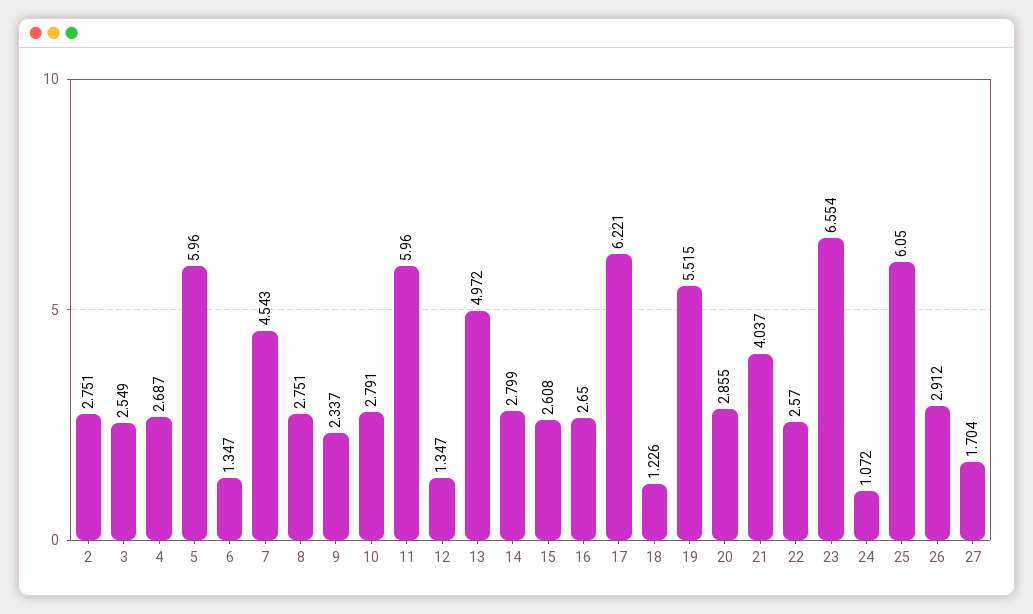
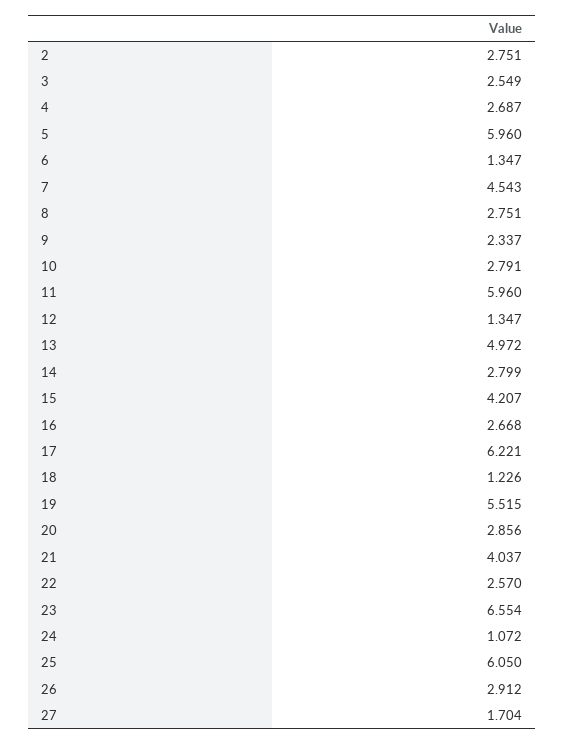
  {
    "2": 2.751,
    "3": 2.549,
    "4": 2.687,
    "5": 5.96,
    "6": 1.347,
    "7": 4.543,
    "8": 2.751,
    "9": 2.337,
    "10": 2.791,
    "11": 5.96,
    "12": 1.347,
    "13": 4.972,
    "14": 2.799,
-   "15": 2.608,
+   "15": 4.207,
-   "16": 2.65,
+   "16": 2.668,
    "17": 6.221,
    "18": 1.226,
    "19": 5.515,
-   "20": 2.855,
+   "20": 2.856,
    "21": 4.037,
    "22": 2.57,
    "23": 6.554,
    "24": 1.072,
    "25": 6.05,
    "26": 2.912,
    "27": 1.704
  }

